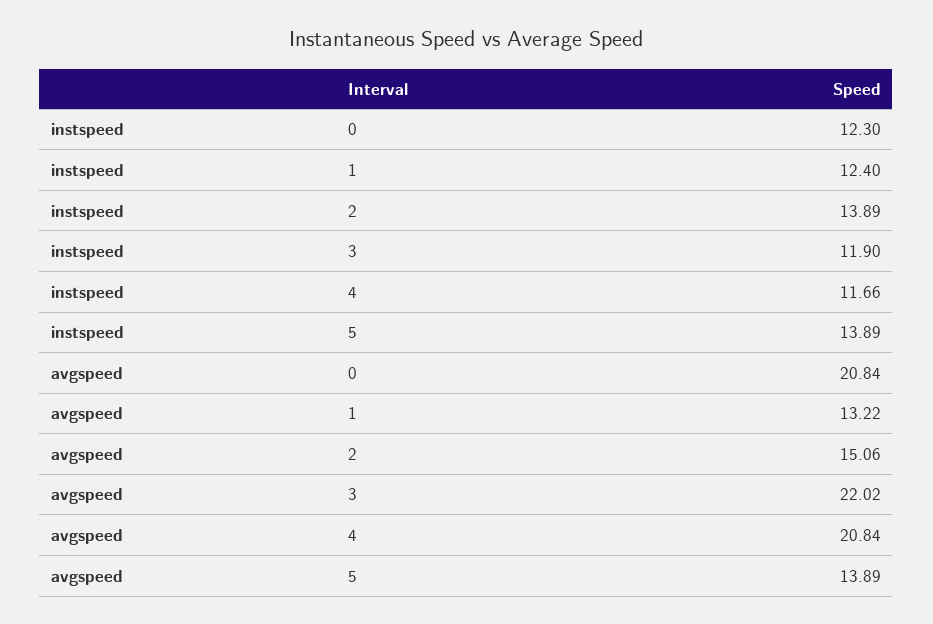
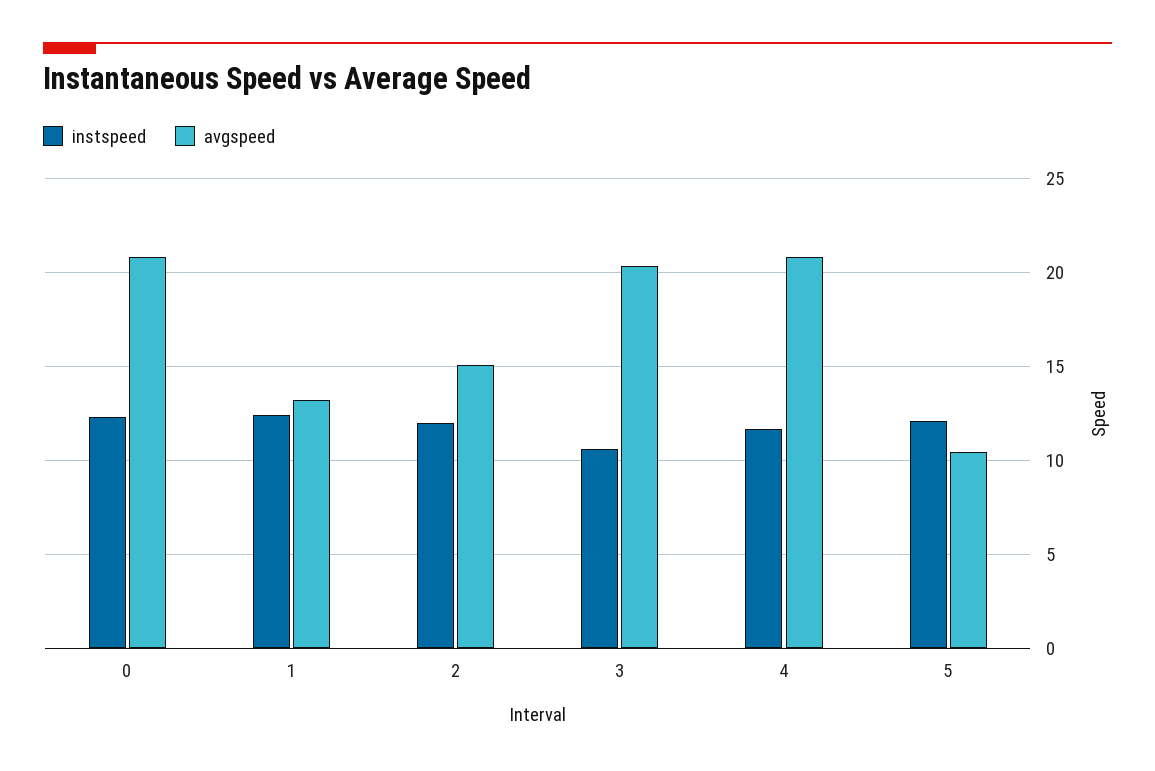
  {
    "instspeed": {
      "0": 12.3,
      "1": 12.4,
-     "2": 13.89,
+     "2": 12,
-     "3": 11.9,
+     "3": 10.5,
      "4": 11.66,
-     "5": 13.89
+     "5": 12
    },
    "avgspeed": {
      "0": 20.84,
      "1": 13.22,
      "2": 15.06,
-     "3": 22.02,
+     "3": 20.5,
      "4": 20.84,
-     "5": 13.89
+     "5": 10.5
    }
  }

